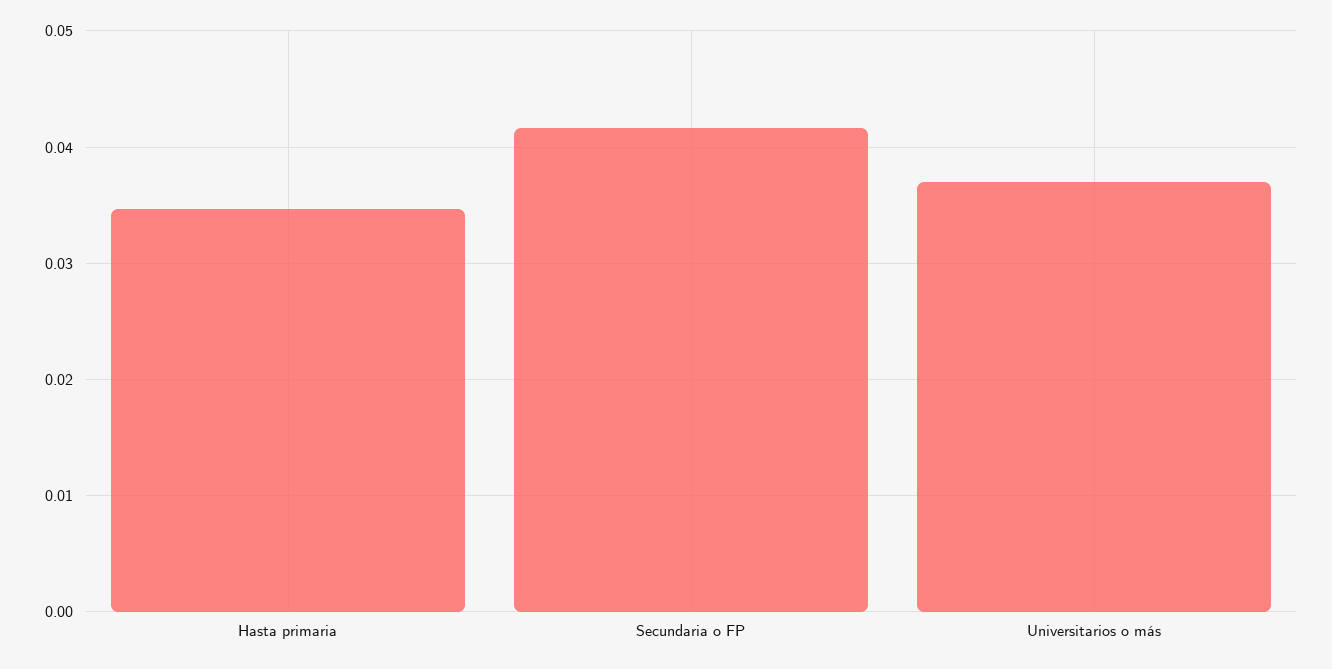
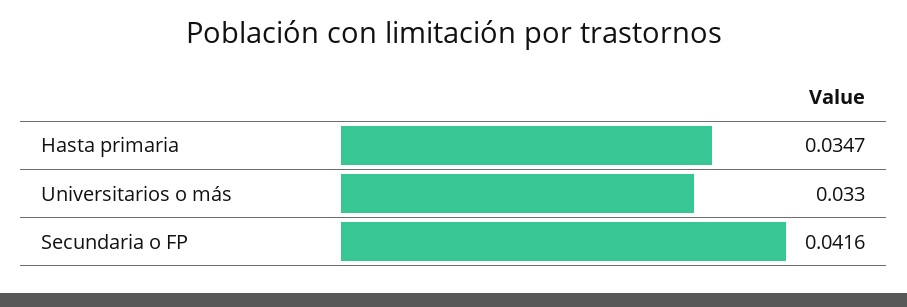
  {
    "Hasta primaria": 0.0347,
    "Secundaria o FP": 0.0416,
-   "Universitarios o más": 0.037
+   "Universitarios o más": 0.033
  }

